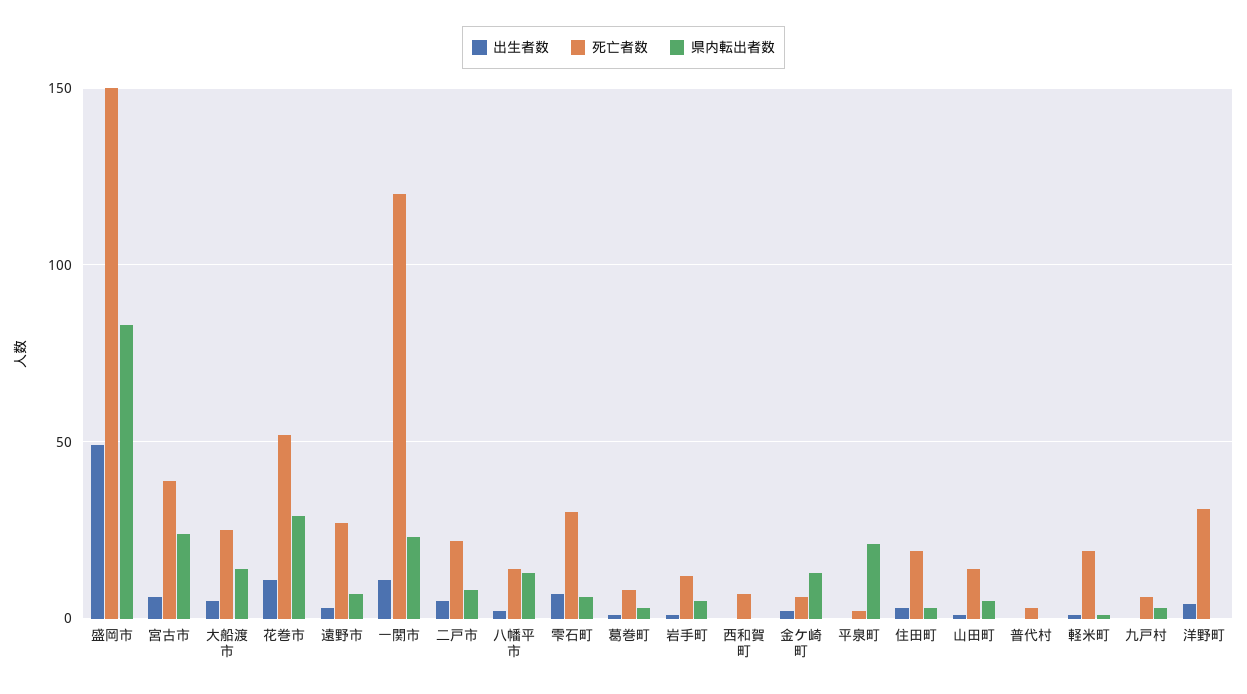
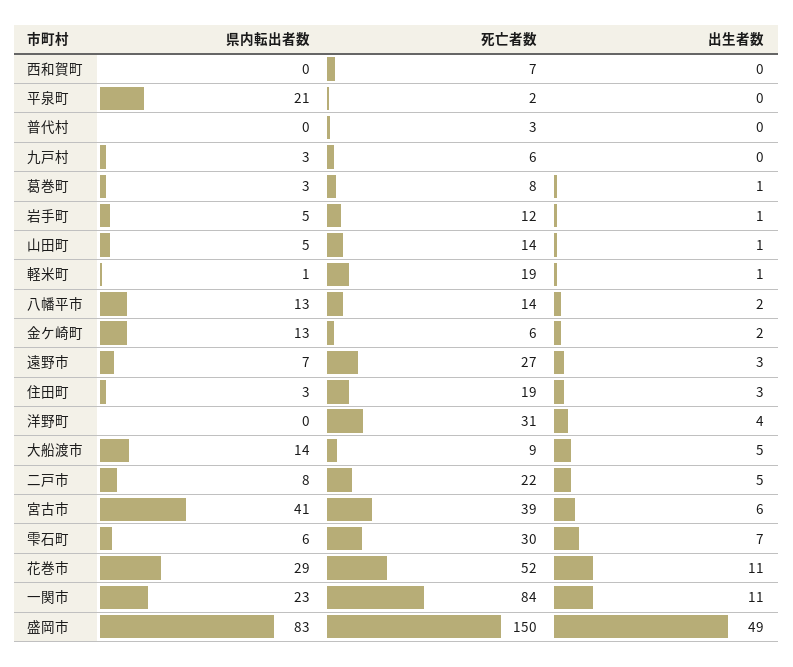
  {
    "出生者数": {
      "盛岡市": 49,
      "宮古市": 6,
      "大船渡市": 5,
      "花巻市": 11,
      "遠野市": 3,
      "一関市": 11,
      "二戸市": 5,
      "八幡平市": 2,
      "雫石町": 7,
      "葛巻町": 1,
      "岩手町": 1,
      "西和賀町": 0,
      "金ケ崎町": 2,
      "平泉町": 0,
      "住田町": 3,
      "山田町": 1,
      "普代村": 0,
      "軽米町": 1,
      "九戸村": 0,
      "洋野町": 4
    },
    "死亡者数": {
      "盛岡市": 150,
      "宮古市": 39,
-     "大船渡市": 25,
+     "大船渡市": 9,
      "花巻市": 52,
      "遠野市": 27,
-     "一関市": 120,
+     "一関市": 84,
      "二戸市": 22,
      "八幡平市": 14,
      "雫石町": 30,
      "葛巻町": 8,
      "岩手町": 12,
      "西和賀町": 7,
      "金ケ崎町": 6,
      "平泉町": 2,
      "住田町": 19,
      "山田町": 14,
      "普代村": 3,
      "軽米町": 19,
      "九戸村": 6,
      "洋野町": 31
    },
    "県内転出者数": {
      "盛岡市": 83,
-     "宮古市": 25,
+     "宮古市": 41,
      "大船渡市": 14,
      "花巻市": 29,
      "遠野市": 7,
      "一関市": 23,
      "二戸市": 8,
      "八幡平市": 13,
      "雫石町": 6,
      "葛巻町": 3,
      "岩手町": 5,
      "西和賀町": 0,
      "金ケ崎町": 13,
      "平泉町": 21,
      "住田町": 3,
      "山田町": 5,
      "普代村": 0,
      "軽米町": 1,
      "九戸村": 3,
      "洋野町": 0
    }
  }

